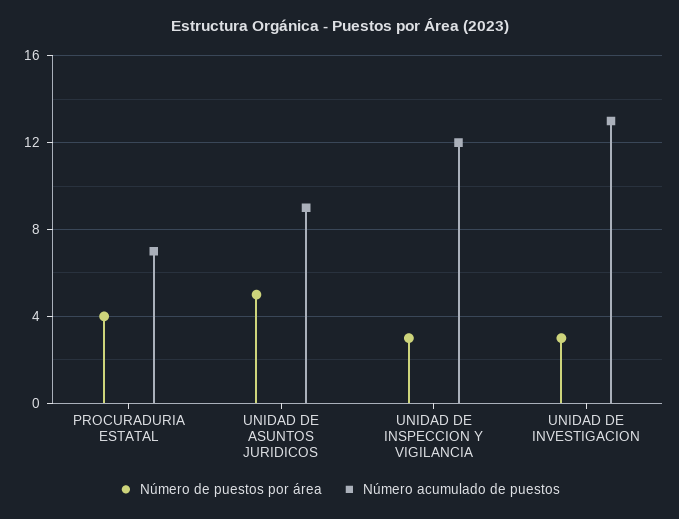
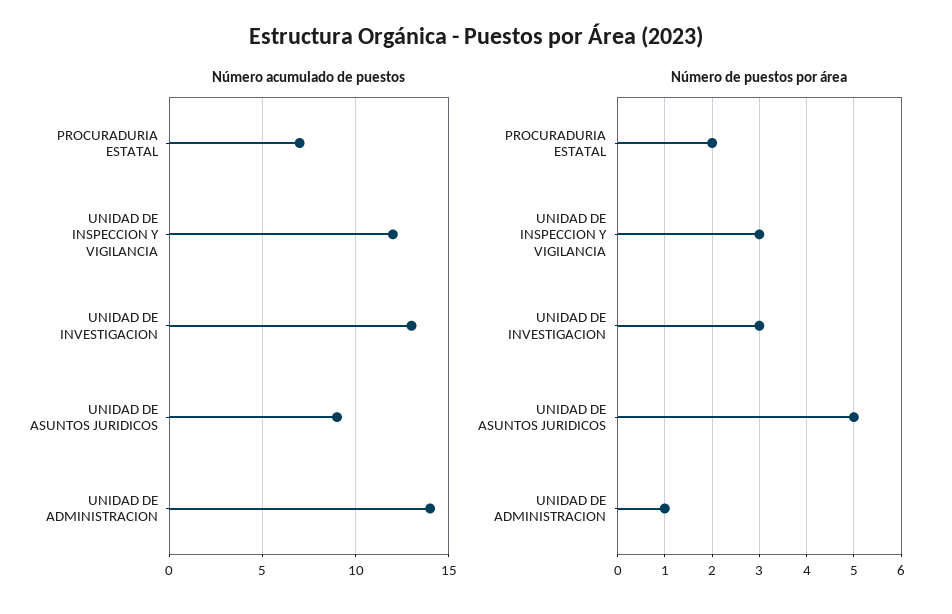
  {
    "Número de puestos por área": {
-     "PROCURADURIA ESTATAL": 4,
+     "PROCURADURIA ESTATAL": 2,
      "UNIDAD DE ASUNTOS JURIDICOS": 5,
      "UNIDAD DE INSPECCION Y VIGILANCIA": 3,
-     "UNIDAD DE INVESTIGACION": 3
+     "UNIDAD DE INVESTIGACION": 3,
+     "UNIDAD DE ADMINISTRACION": 1
    },
    "Número acumulado de puestos": {
      "PROCURADURIA ESTATAL": 7,
      "UNIDAD DE ASUNTOS JURIDICOS": 9,
      "UNIDAD DE INSPECCION Y VIGILANCIA": 12,
-     "UNIDAD DE INVESTIGACION": 13
+     "UNIDAD DE INVESTIGACION": 13,
+     "UNIDAD DE ADMINISTRACION": 14
    }
  }

